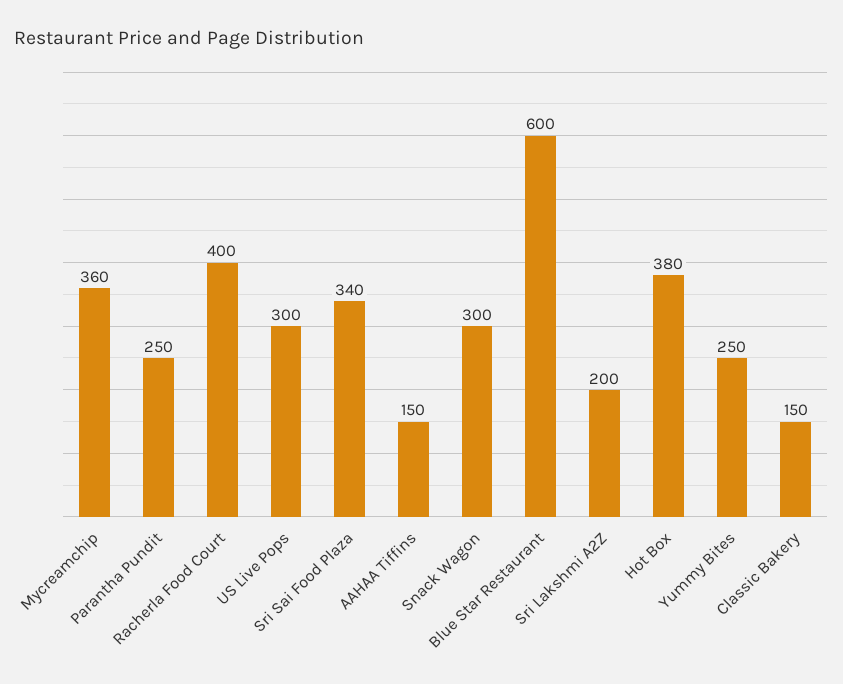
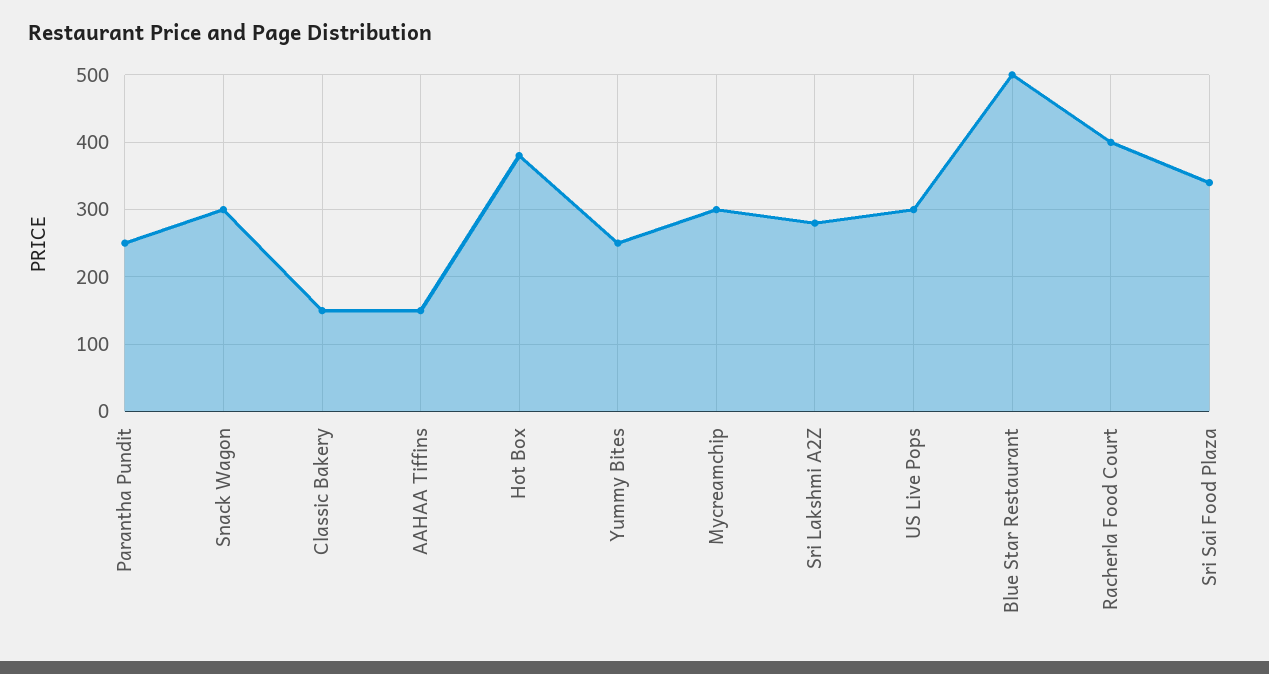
  {
-   "Mycreamchip": 360,
+   "Mycreamchip": 300,
    "Parantha Pundit": 250,
    "Racherla Food Court": 400,
    "US Live Pops": 300,
    "Sri Sai Food Plaza": 340,
    "AAHAA Tiffins": 150,
    "Snack Wagon": 300,
-   "Blue Star Restaurant": 600,
+   "Blue Star Restaurant": 500,
-   "Sri Lakshmi A2Z": 200,
+   "Sri Lakshmi A2Z": 280,
    "Hot Box": 380,
    "Yummy Bites": 250,
    "Classic Bakery": 150
  }

